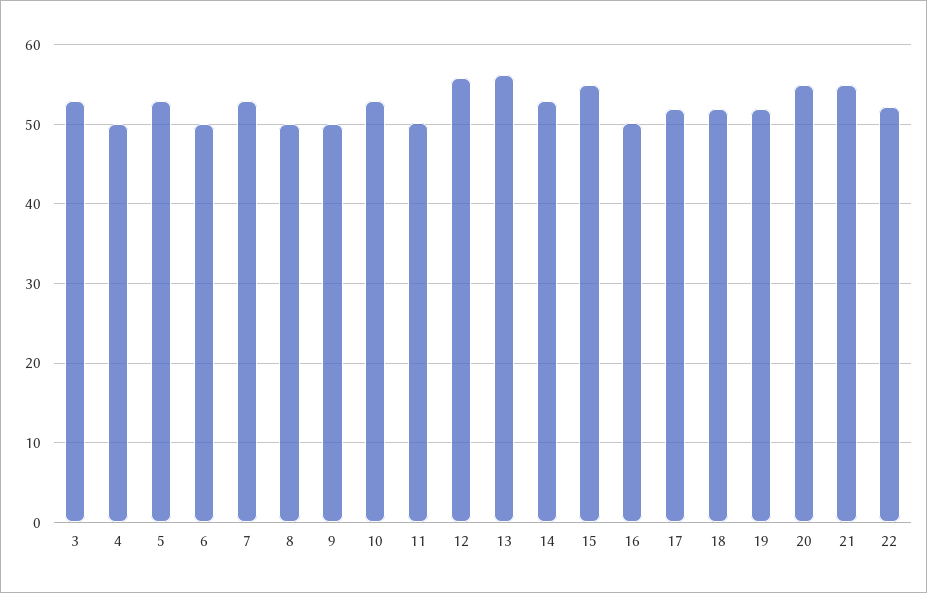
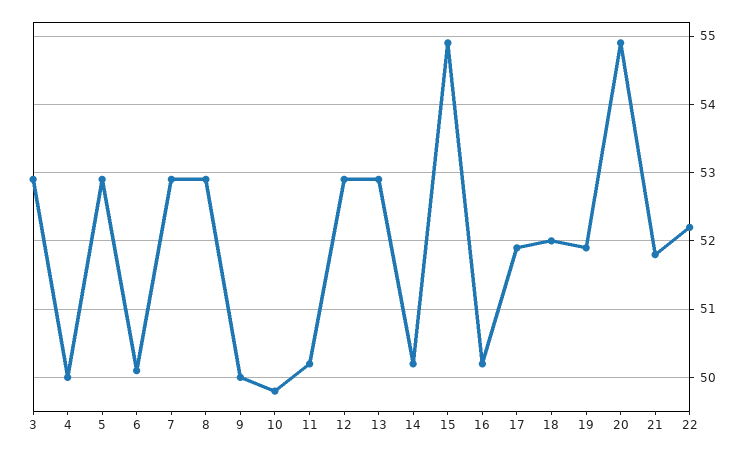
  {
    "3": 52.9,
    "4": 50,
    "5": 52.9,
    "6": 50.1,
    "7": 52.9,
-   "8": 50,
+   "8": 52.9,
    "9": 50,
-   "10": 53,
+   "10": 49.8,
    "11": 50.2,
-   "12": 56,
+   "12": 52.9,
-   "13": 56,
+   "13": 52.9,
-   "14": 53,
+   "14": 50.2,
    "15": 54.9,
    "16": 50.2,
    "17": 51.9,
    "18": 52,
    "19": 51.9,
    "20": 54.9,
-   "21": 55,
+   "21": 51.8,
    "22": 52.2
  }

